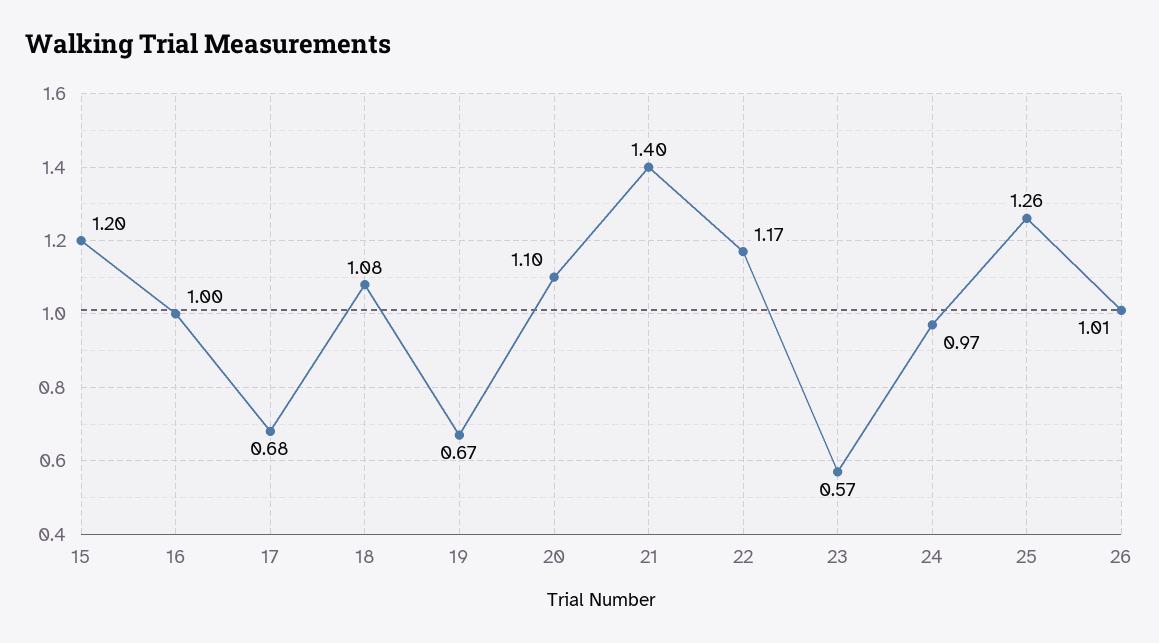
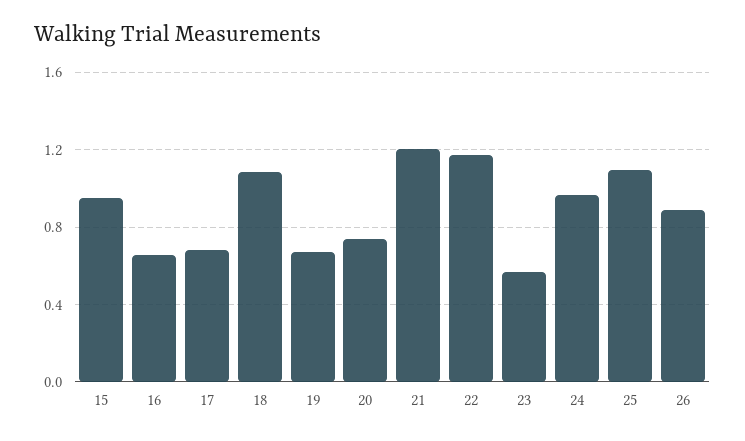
  {
-   "15": 1.2,
+   "15": 0.95,
-   "16": 1,
+   "16": 0.65,
    "17": 0.68,
    "18": 1.08,
    "19": 0.67,
-   "20": 1.1,
+   "20": 0.75,
-   "21": 1.4,
+   "21": 1.2,
    "22": 1.17,
    "23": 0.57,
    "24": 0.97,
-   "25": 1.26,
+   "25": 1.1,
-   "26": 1.01
+   "26": 0.9
  }

